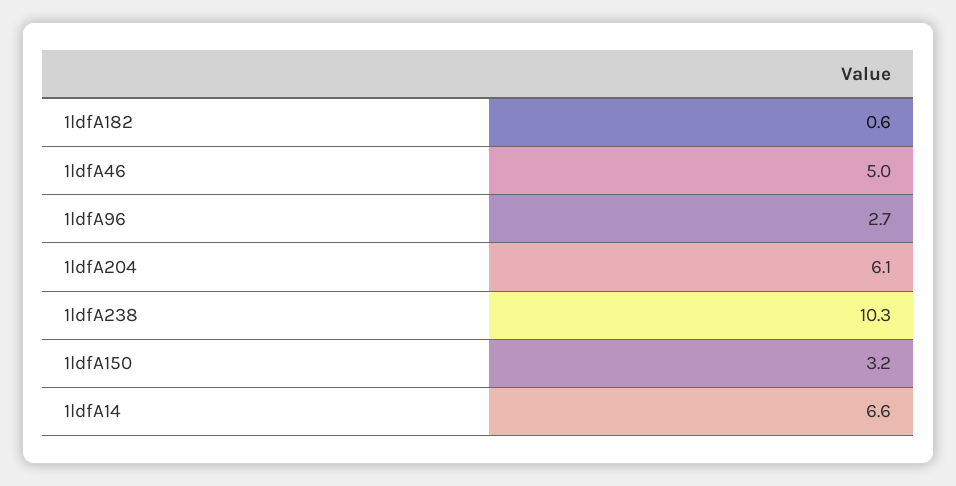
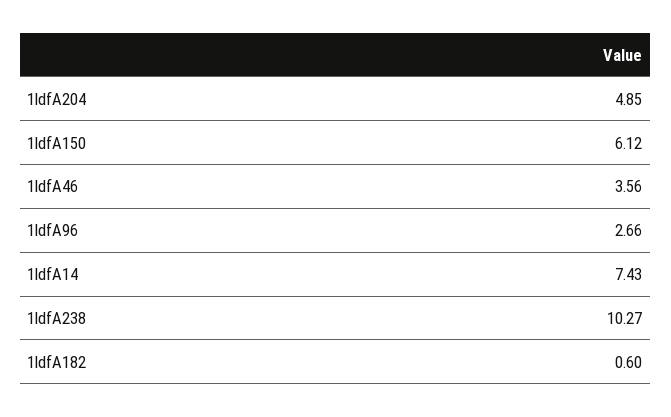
  {
    "1ldfA182": 0.6,
-   "1ldfA46": 5,
+   "1ldfA46": 3.56,
    "1ldfA96": 2.66,
-   "1ldfA204": 6.1,
+   "1ldfA204": 4.85,
    "1ldfA238": 10.27,
-   "1ldfA150": 3.2,
+   "1ldfA150": 6.12,
-   "1ldfA14": 6.6
+   "1ldfA14": 7.43
  }

